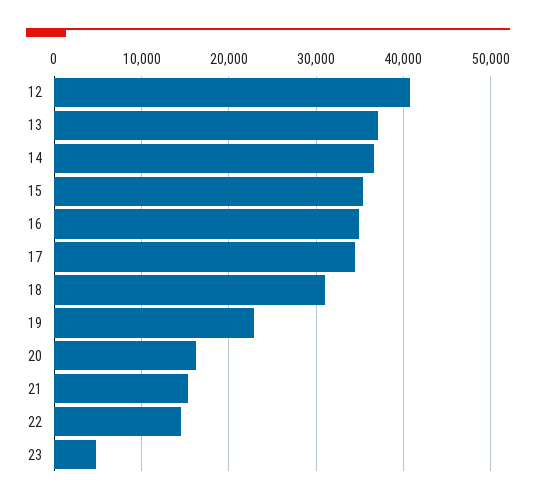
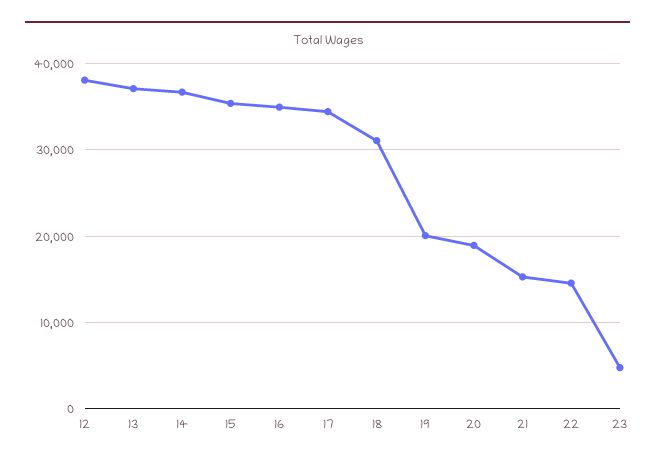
  {
-   "12": 41000,
+   "12": 38000,
    "13": 37000,
    "14": 37000,
    "15": 35000,
    "16": 35000,
    "17": 34000,
    "18": 31000,
-   "19": 23000,
+   "19": 20000,
-   "20": 16000,
+   "20": 19000,
    "21": 15000,
    "22": 15000,
    "23": 5000
  }

